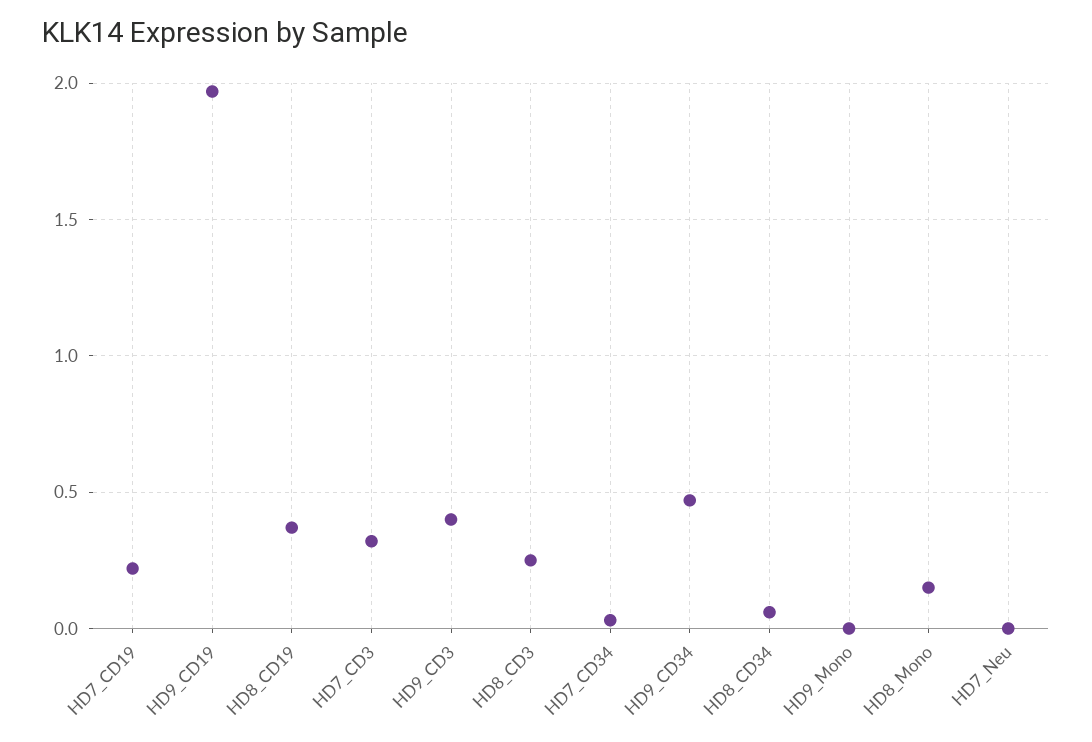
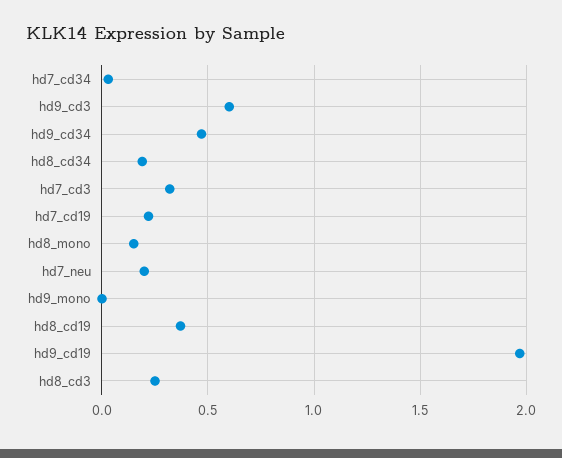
  {
    "HD7_CD19": 0.2,
    "HD9_CD19": 1.95,
    "HD8_CD19": 0.35,
    "HD7_CD3": 0.3,
-   "HD9_CD3": 0.4,
+   "HD9_CD3": 0.6,
    "HD8_CD3": 0.25,
    "HD7_CD34": 0.05,
    "HD9_CD34": 0.45,
-   "HD8_CD34": 0.05,
+   "HD8_CD34": 0.2,
    "HD9_Mono": 0,
    "HD8_Mono": 0.15,
-   "HD7_Neu": 0
+   "HD7_Neu": 0.2
  }

